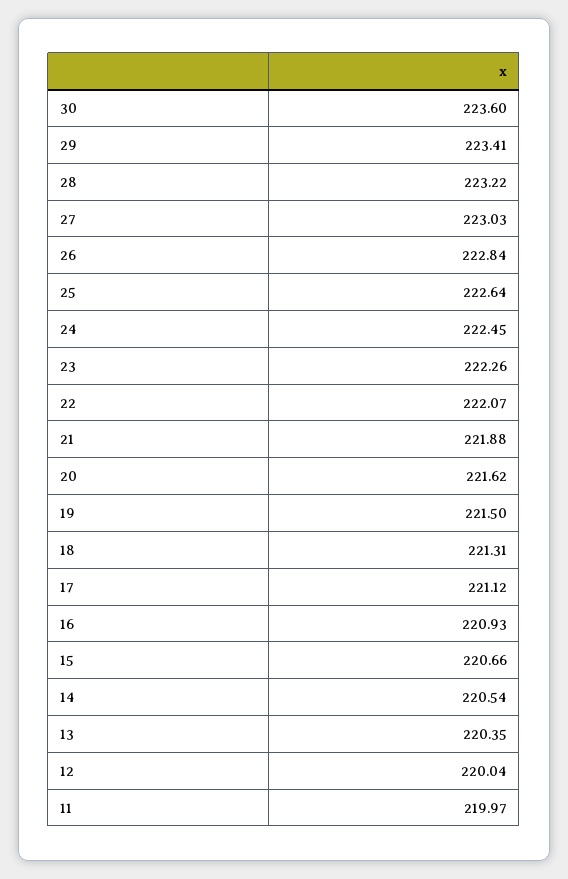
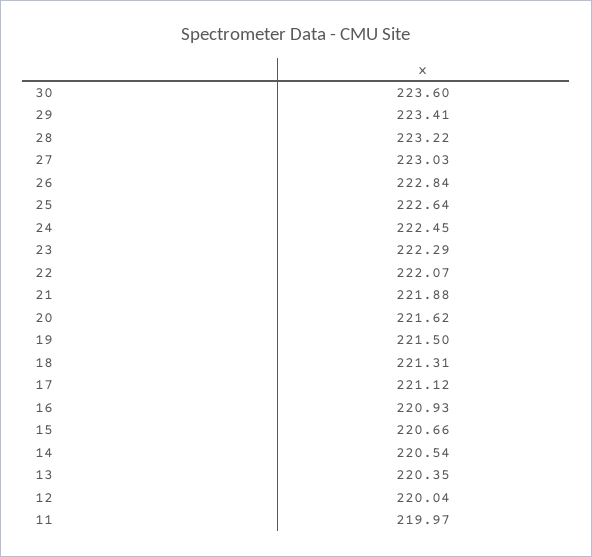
  {
    "30": 223.6,
    "29": 223.41,
    "28": 223.22,
    "27": 223.03,
    "26": 222.84,
    "25": 222.64,
    "24": 222.45,
-   "23": 222.26,
+   "23": 222.29,
    "22": 222.07,
    "21": 221.88,
    "20": 221.62,
    "19": 221.5,
    "18": 221.31,
    "17": 221.12,
    "16": 220.93,
    "15": 220.66,
    "14": 220.54,
    "13": 220.35,
    "12": 220.04,
    "11": 219.97
  }

